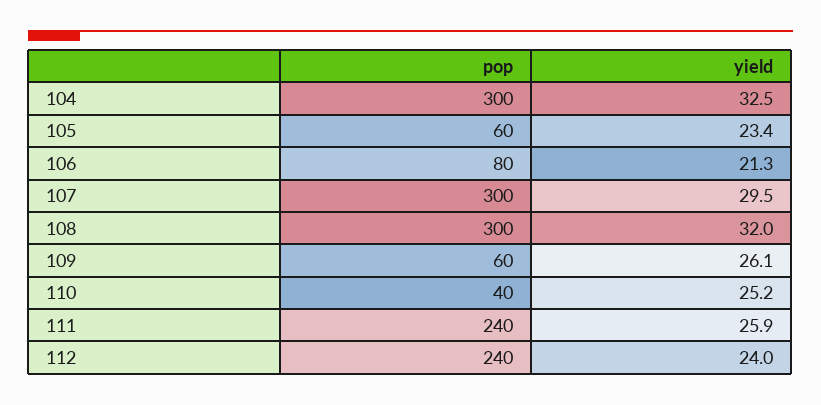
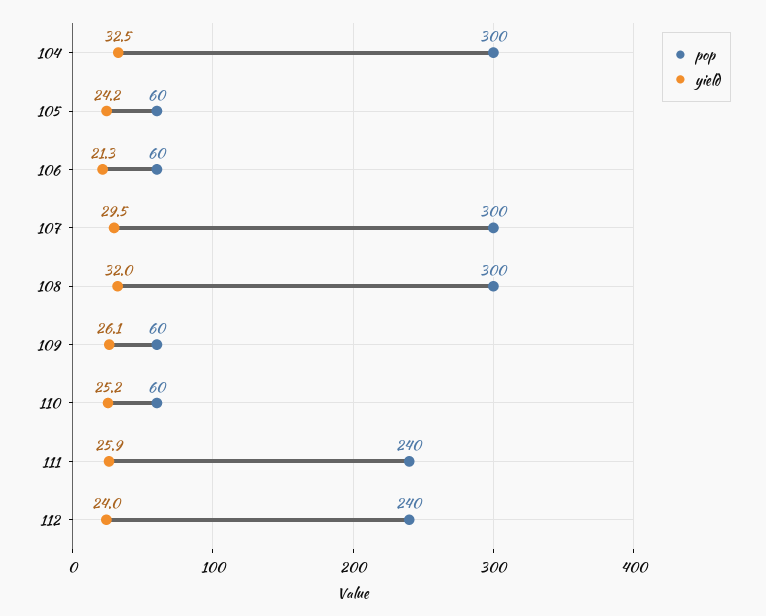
  {
    "pop": {
      "104": 300,
      "105": 60,
-     "106": 80,
+     "106": 60,
      "107": 300,
      "108": 300,
      "109": 60,
-     "110": 40,
+     "110": 60,
      "111": 240,
      "112": 240
    },
    "yield": {
      "104": 32.5,
-     "105": 23.4,
+     "105": 24.2,
      "106": 21.3,
      "107": 29.5,
      "108": 32,
      "109": 26.1,
      "110": 25.2,
      "111": 25.9,
      "112": 24
    }
  }

